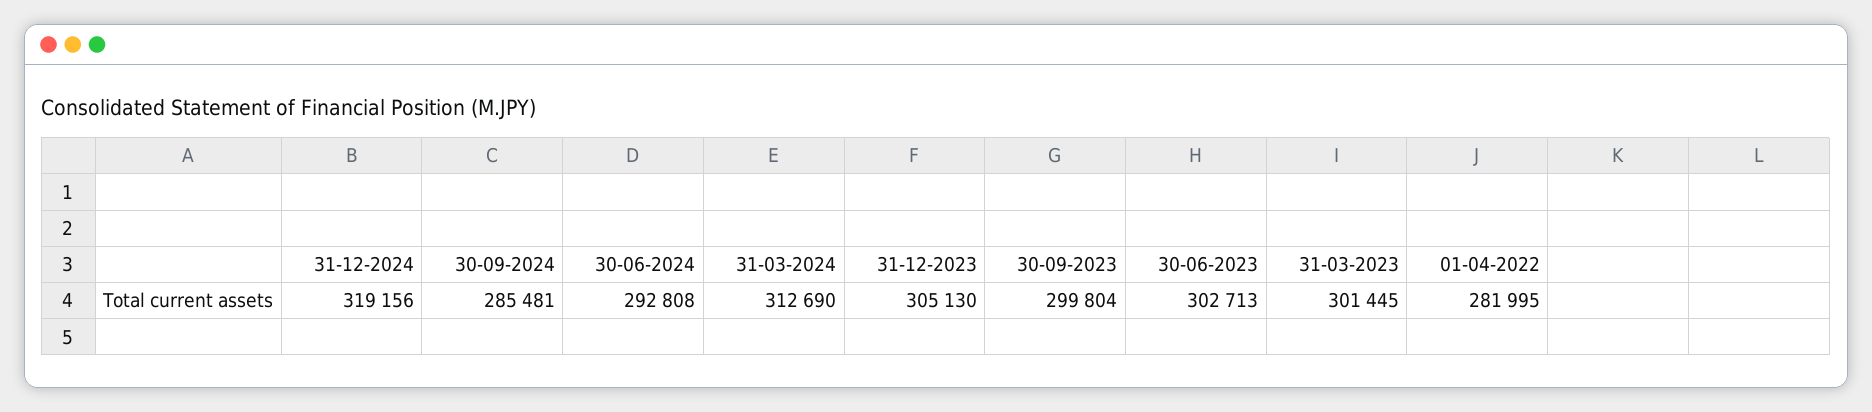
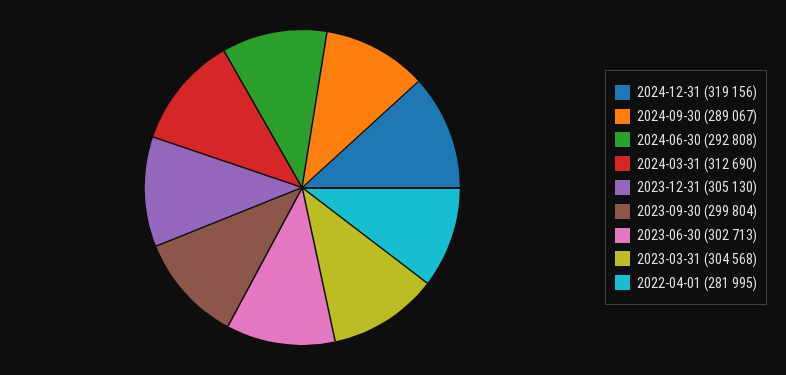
  {
    "31-12-2024": 319156,
-   "30-09-2024": 285481,
+   "30-09-2024": 289067,
    "30-06-2024": 292808,
    "31-03-2024": 312690,
    "31-12-2023": 305130,
    "30-09-2023": 299804,
    "30-06-2023": 302713,
-   "31-03-2023": 301445,
+   "31-03-2023": 304568,
    "01-04-2022": 281995
  }

